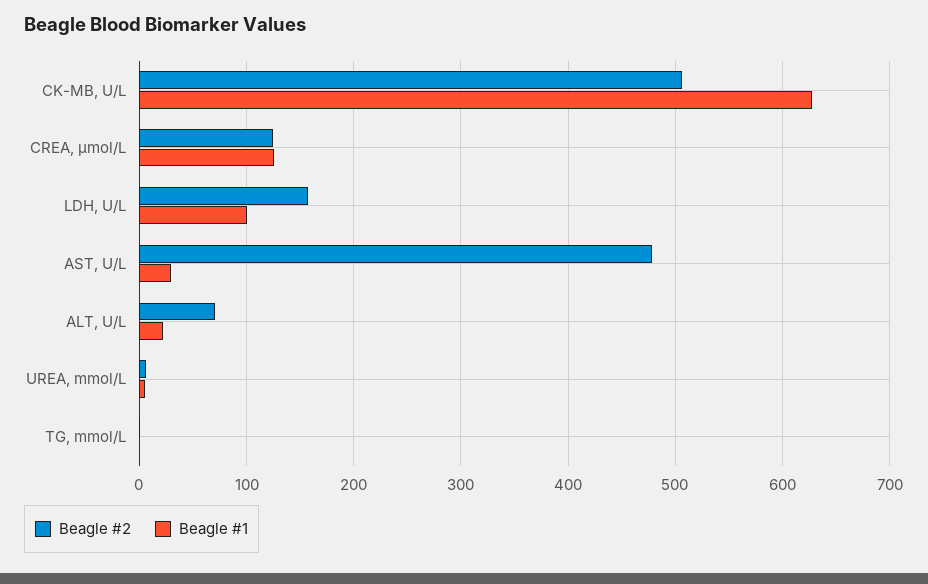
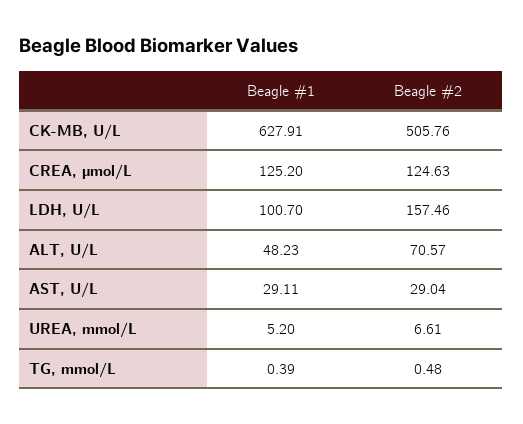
  {
    "Beagle #2": {
      "CK-MB, U/L": 505.76,
      "CREA, µmol/L": 124.63,
      "LDH, U/L": 157.46,
-     "AST, U/L": 480,
+     "AST, U/L": 29.04,
      "ALT, U/L": 70.57,
      "UREA, mmol/L": 6.61,
      "TG, mmol/L": 0.48
    },
    "Beagle #1": {
      "CK-MB, U/L": 627.91,
      "CREA, µmol/L": 125.2,
      "LDH, U/L": 100.7,
      "AST, U/L": 29.11,
-     "ALT, U/L": 20,
+     "ALT, U/L": 48.23,
      "UREA, mmol/L": 5.2,
      "TG, mmol/L": 0.39
    }
  }

